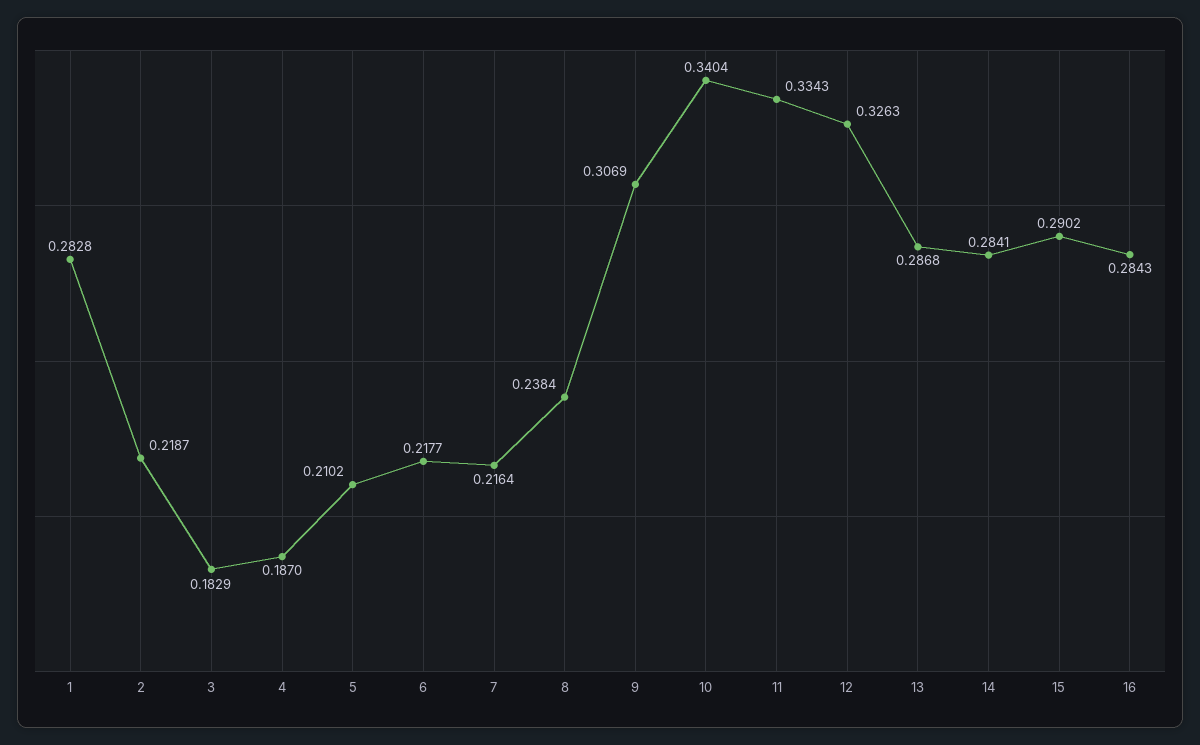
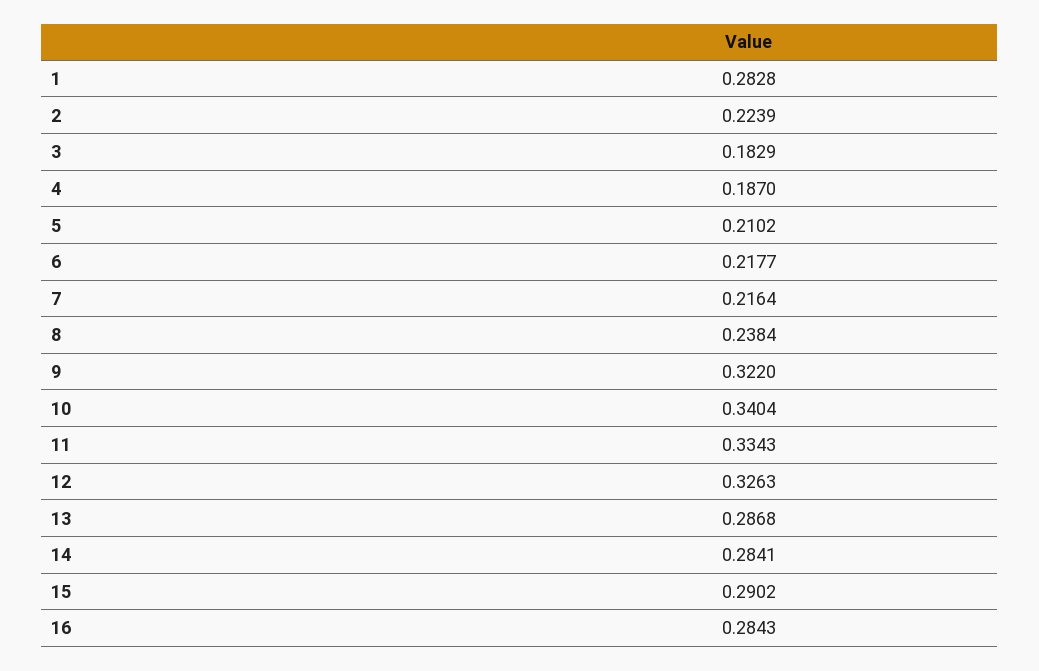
  {
    "1": 0.2828,
-   "2": 0.2187,
+   "2": 0.2239,
    "3": 0.1829,
    "4": 0.187,
    "5": 0.2102,
    "6": 0.2177,
    "7": 0.2164,
    "8": 0.2384,
-   "9": 0.3069,
+   "9": 0.322,
    "10": 0.3404,
    "11": 0.3343,
    "12": 0.3263,
    "13": 0.2868,
    "14": 0.2841,
    "15": 0.2902,
    "16": 0.2843
  }

